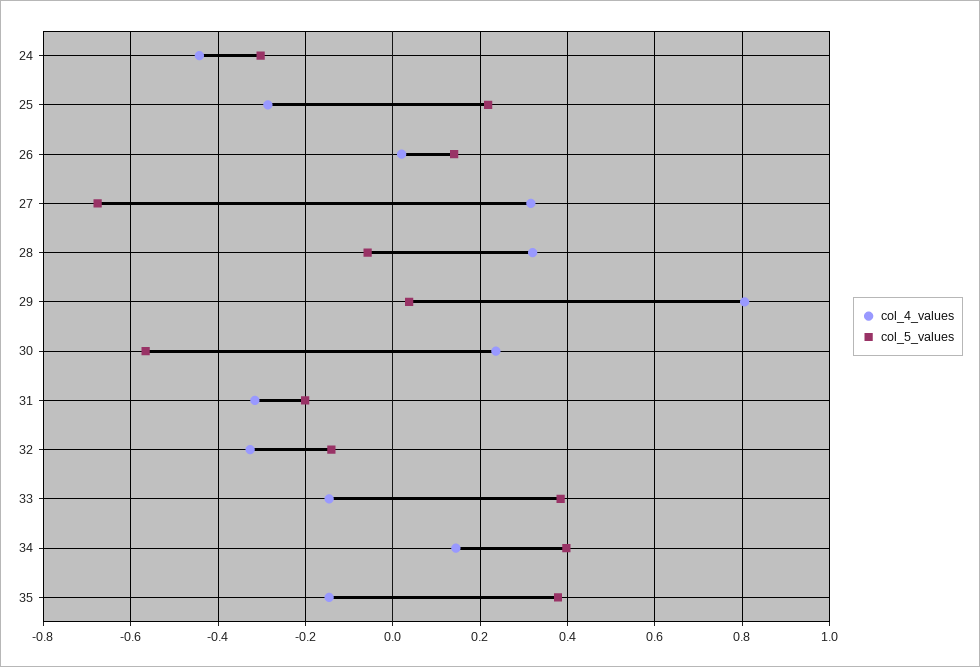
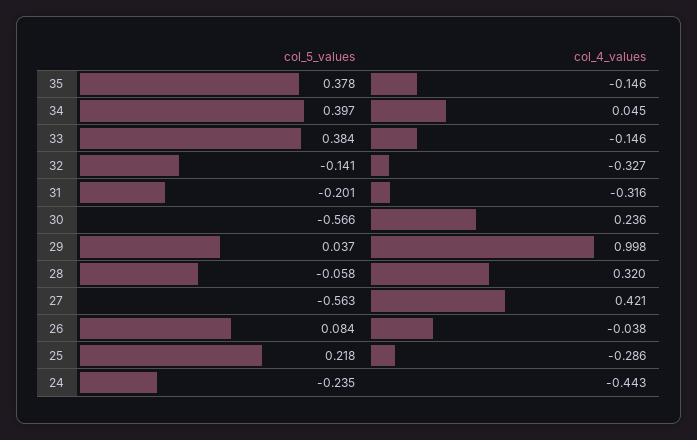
  {
    "col_4_values": {
      "24": -0.443,
      "25": -0.286,
-     "26": 0.02,
+     "26": -0.038,
-     "27": 0.32,
+     "27": 0.421,
      "28": 0.32,
-     "29": 0.8,
+     "29": 0.998,
      "30": 0.236,
      "31": -0.316,
      "32": -0.327,
      "33": -0.146,
-     "34": 0.14,
+     "34": 0.045,
      "35": -0.146
    },
    "col_5_values": {
-     "24": -0.3,
+     "24": -0.235,
      "25": 0.218,
-     "26": 0.14,
+     "26": 0.084,
-     "27": -0.68,
+     "27": -0.563,
      "28": -0.058,
      "29": 0.037,
      "30": -0.566,
      "31": -0.201,
      "32": -0.141,
      "33": 0.384,
      "34": 0.397,
      "35": 0.378
    }
  }

